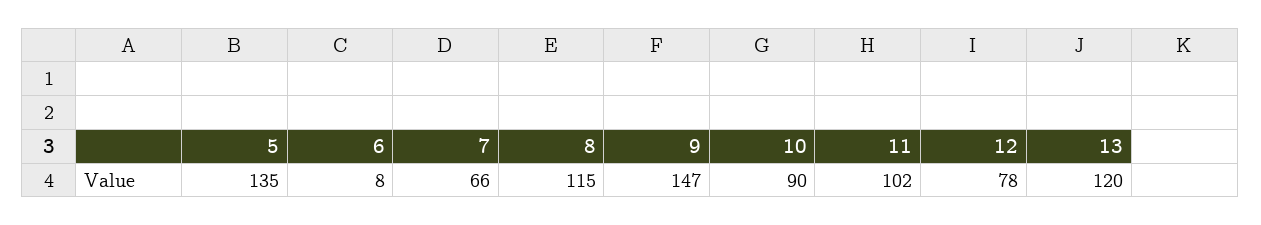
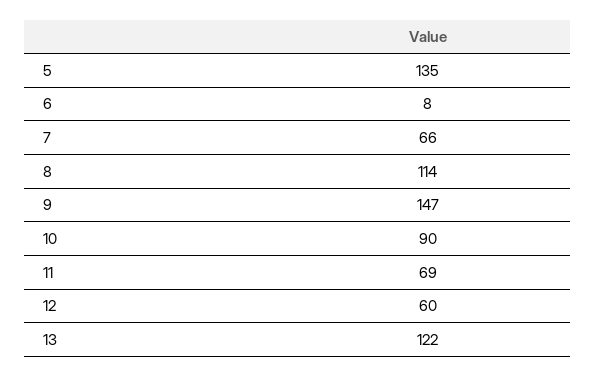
  {
    "5": 135,
    "6": 8,
    "7": 66,
-   "8": 115,
+   "8": 114,
    "9": 147,
    "10": 90,
-   "11": 102,
+   "11": 69,
-   "12": 78,
+   "12": 60,
-   "13": 120
+   "13": 122
  }

